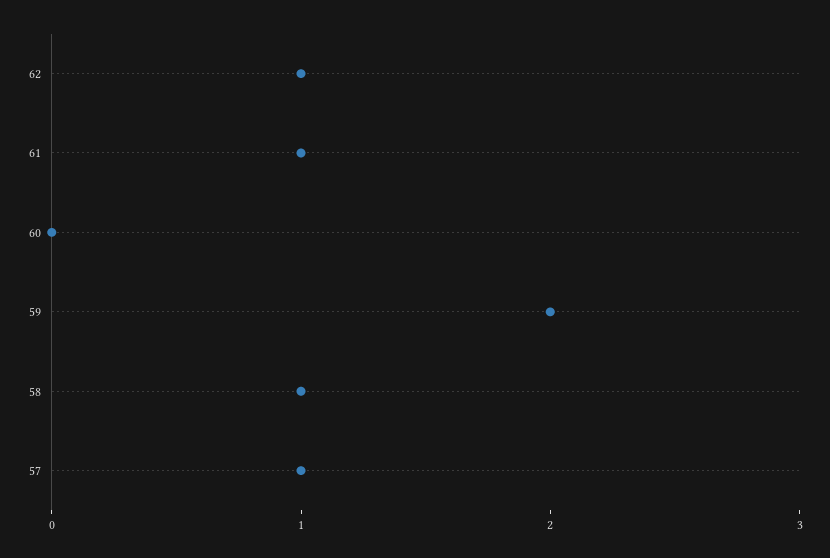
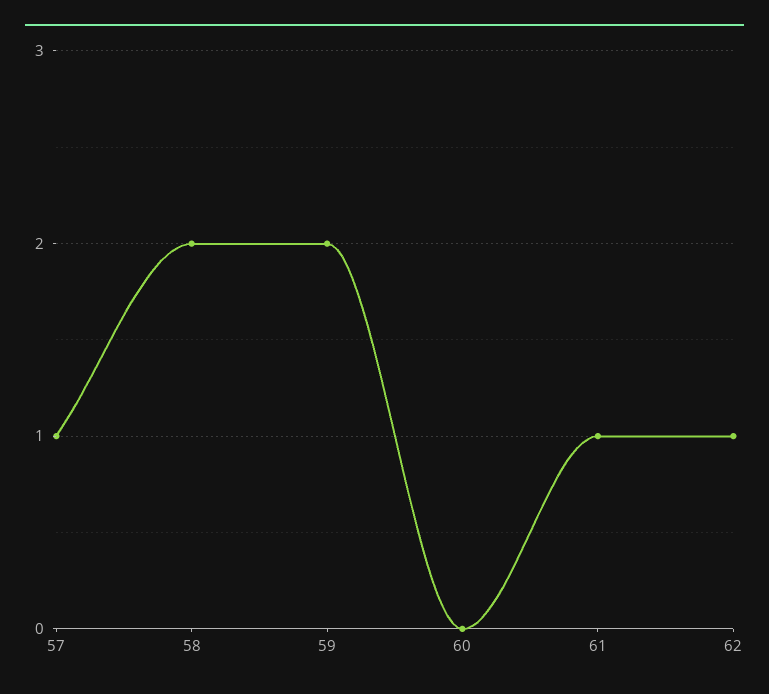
  {
    "62": 1,
    "61": 1,
    "60": 0,
    "59": 2,
-   "58": 1,
+   "58": 2,
    "57": 1
  }

